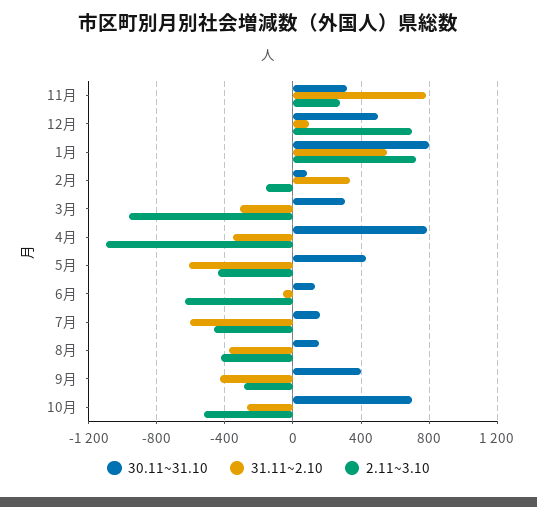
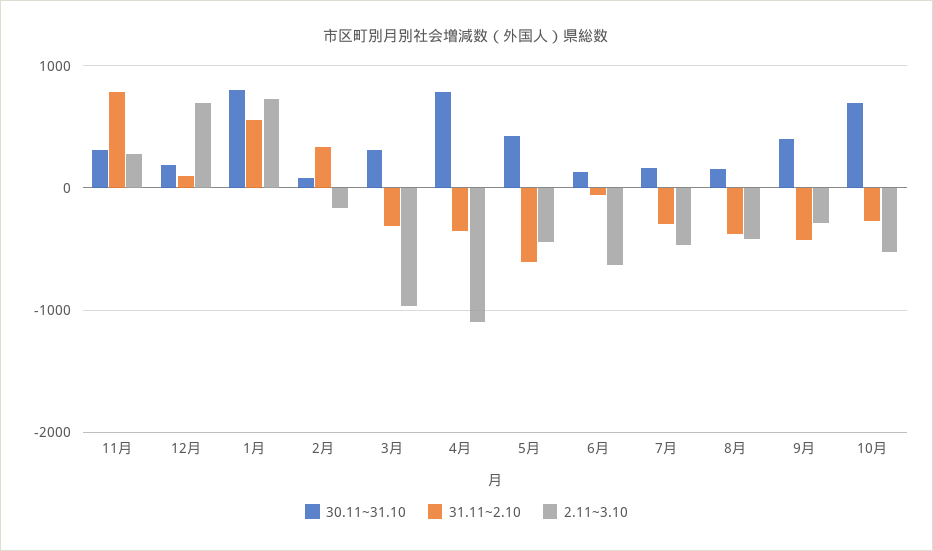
  {
    "30.11~31.10": {
      "11月": 300,
-     "12月": 500,
+     "12月": 200,
      "1月": 800,
      "2月": 100,
      "3月": 300,
      "4月": 800,
      "5月": 450,
      "6月": 150,
      "7月": 150,
      "8月": 150,
      "9月": 400,
      "10月": 700
    },
    "31.11~2.10": {
      "11月": 800,
      "12月": 100,
      "1月": 550,
      "2月": 350,
      "3月": -300,
      "4月": -350,
      "5月": -600,
      "6月": -50,
-     "7月": -600,
+     "7月": -300,
      "8月": -350,
      "9月": -450,
      "10月": -250
    },
    "2.11~3.10": {
      "11月": 300,
      "12月": 700,
      "1月": 750,
      "2月": -150,
      "3月": -950,
      "4月": -1100,
      "5月": -450,
      "6月": -650,
      "7月": -450,
      "8月": -400,
      "9月": -300,
      "10月": -500
    }
  }

